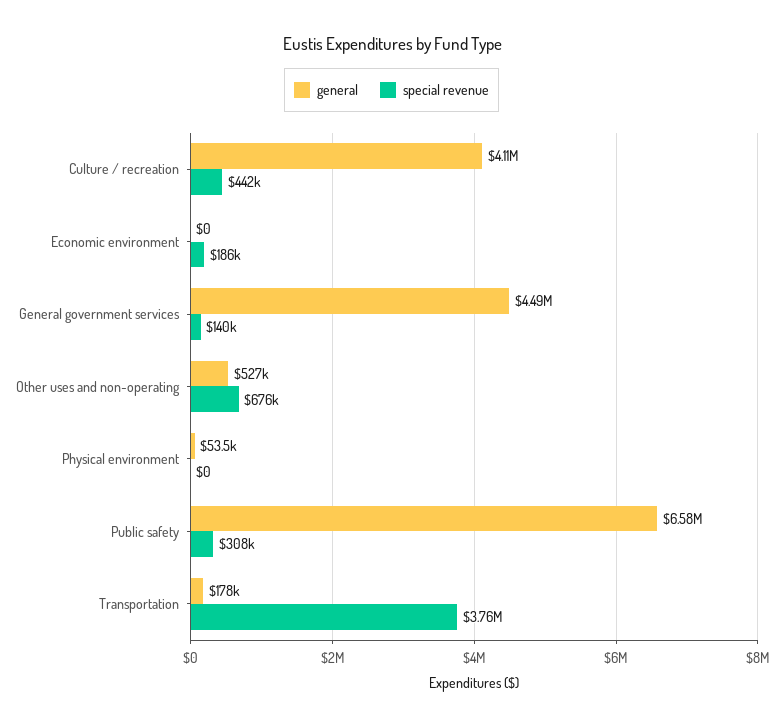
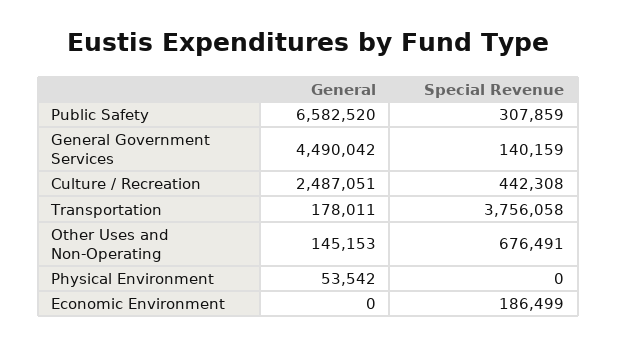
  {
    "general": {
-     "Culture / recreation": 4110000,
+     "Culture / recreation": 2487051,
      "Economic environment": 0,
      "General government services": 4490042,
-     "Other uses and non-operating": 527000,
+     "Other uses and non-operating": 145153,
      "Physical environment": 53542,
      "Public safety": 6582520,
      "Transportation": 178011
    },
    "special revenue": {
      "Culture / recreation": 442308,
      "Economic environment": 186499,
      "General government services": 140159,
      "Other uses and non-operating": 676491,
      "Physical environment": 0,
      "Public safety": 307859,
      "Transportation": 3756058
    }
  }

